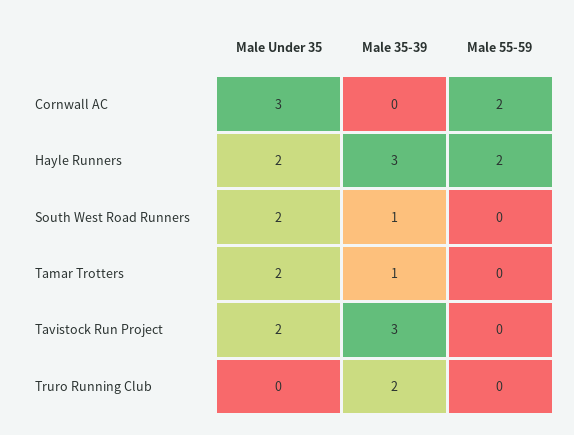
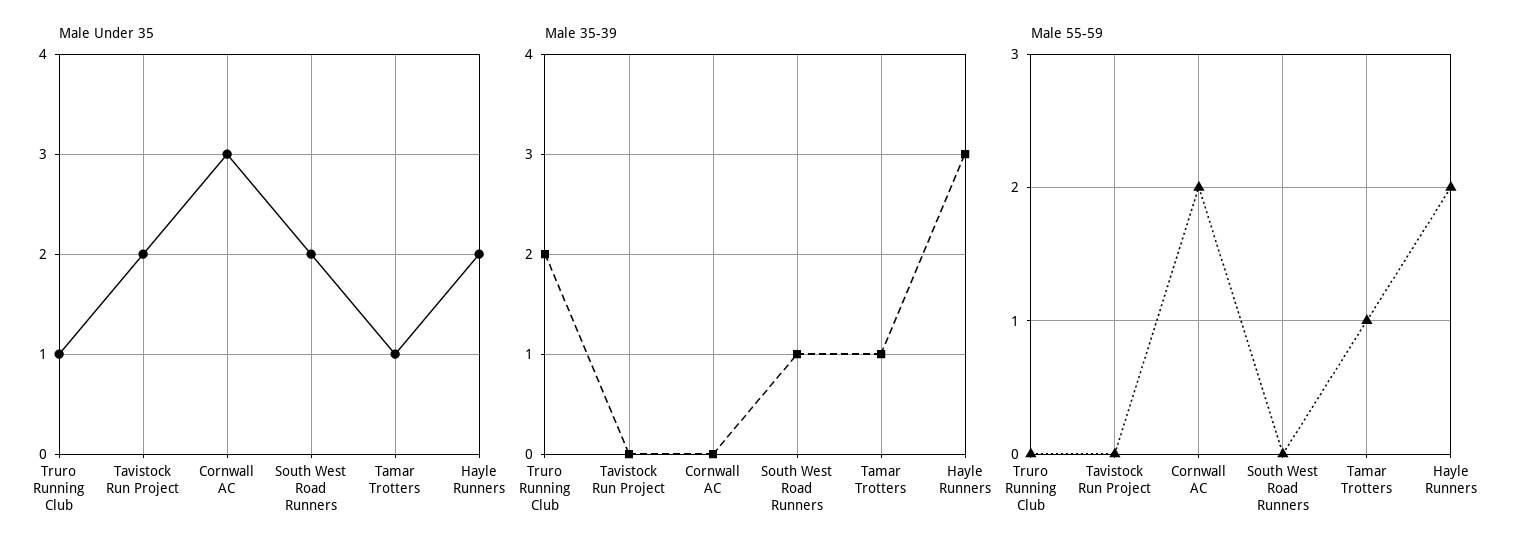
  {
    "Male Under 35": {
      "Cornwall AC": 3,
      "Hayle Runners": 2,
      "South West Road Runners": 2,
-     "Tamar Trotters": 2,
+     "Tamar Trotters": 1,
      "Tavistock Run Project": 2,
-     "Truro Running Club": 0
+     "Truro Running Club": 1
    },
    "Male 35-39": {
      "Cornwall AC": 0,
      "Hayle Runners": 3,
      "South West Road Runners": 1,
      "Tamar Trotters": 1,
-     "Tavistock Run Project": 3,
+     "Tavistock Run Project": 0,
      "Truro Running Club": 2
    },
    "Male 55-59": {
      "Cornwall AC": 2,
      "Hayle Runners": 2,
      "South West Road Runners": 0,
-     "Tamar Trotters": 0,
+     "Tamar Trotters": 1,
      "Tavistock Run Project": 0,
      "Truro Running Club": 0
    }
  }

